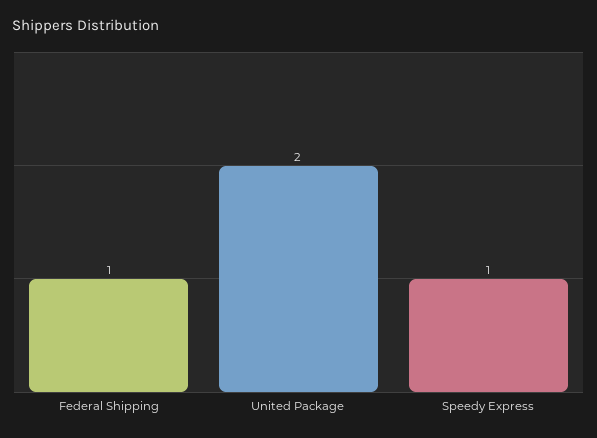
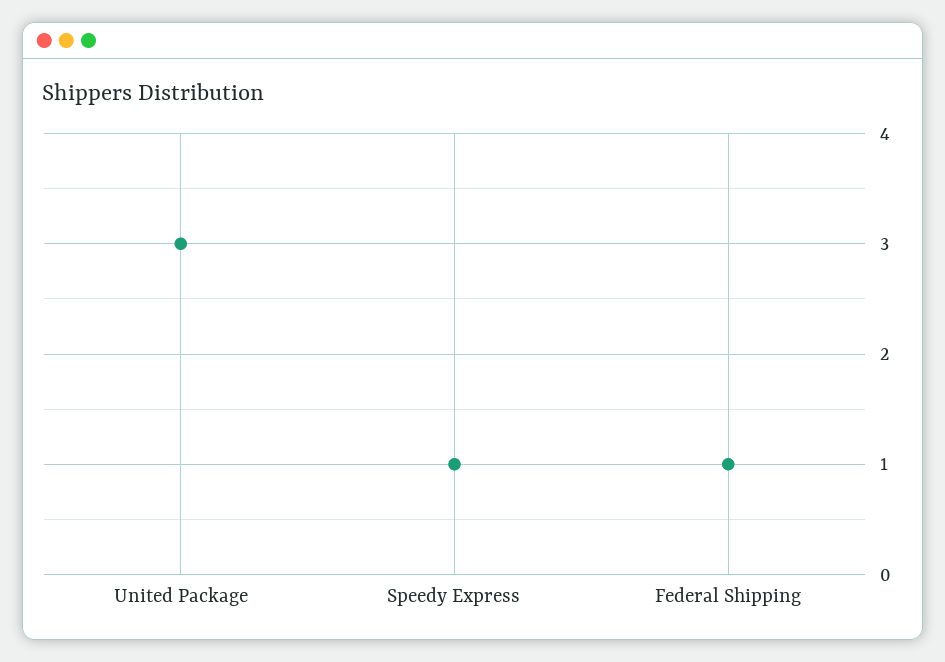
  {
    "Federal Shipping": 1,
-   "United Package": 2,
+   "United Package": 3,
    "Speedy Express": 1
  }

